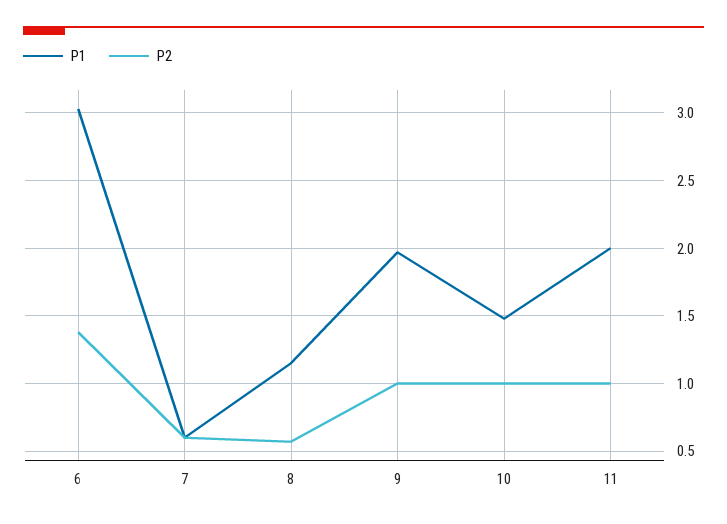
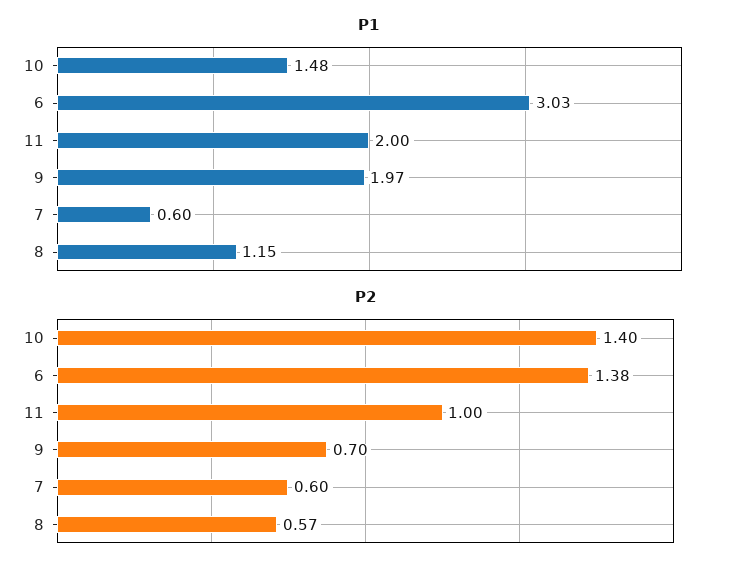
  {
    "P1": {
      "6": 3.03,
      "7": 0.6,
      "8": 1.15,
      "9": 1.97,
      "10": 1.48,
      "11": 2
    },
    "P2": {
      "6": 1.38,
      "7": 0.6,
      "8": 0.57,
-     "9": 1,
+     "9": 0.7,
-     "10": 1,
+     "10": 1.4,
      "11": 1
    }
  }

